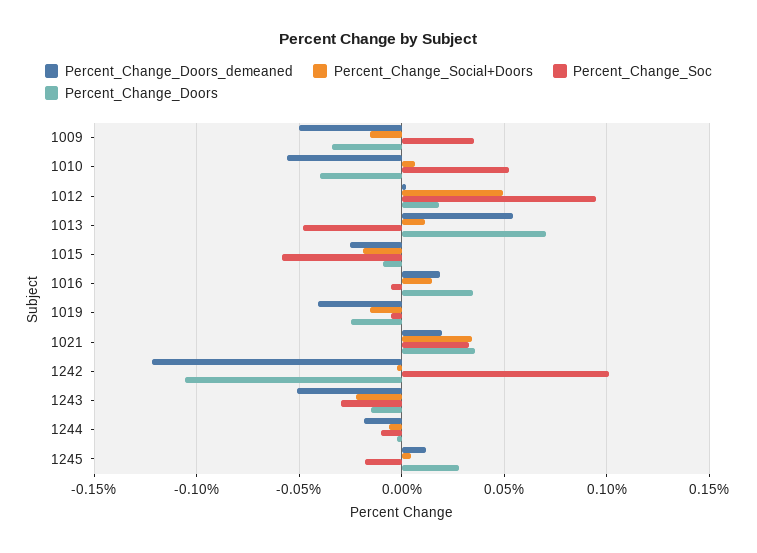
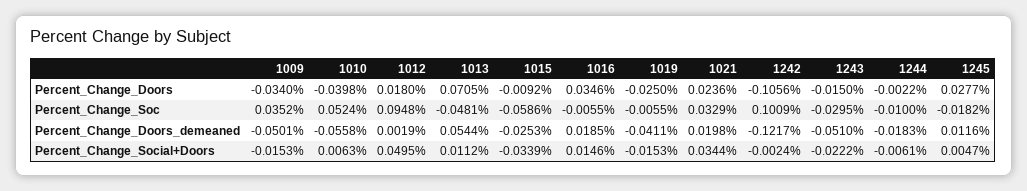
  {
    "Percent_Change_Doors_demeaned": {
      "1009": -0.0501,
      "1010": -0.0558,
      "1012": 0.0019,
      "1013": 0.0544,
      "1015": -0.0253,
      "1016": 0.0185,
      "1019": -0.0411,
      "1021": 0.0198,
      "1242": -0.1217,
      "1243": -0.051,
      "1244": -0.0183,
      "1245": 0.0116
    },
    "Percent_Change_Social+Doors": {
      "1009": -0.0153,
      "1010": 0.0063,
      "1012": 0.0495,
      "1013": 0.0112,
-     "1015": -0.02,
+     "1015": -0.0339,
      "1016": 0.0146,
      "1019": -0.0153,
      "1021": 0.0344,
      "1242": -0.0024,
      "1243": -0.0222,
      "1244": -0.0061,
      "1245": 0.0047
    },
    "Percent_Change_Soc": {
      "1009": 0.0352,
      "1010": 0.0524,
      "1012": 0.0948,
      "1013": -0.0481,
      "1015": -0.0586,
      "1016": -0.0055,
      "1019": -0.0055,
      "1021": 0.0329,
      "1242": 0.1009,
      "1243": -0.0295,
      "1244": -0.01,
      "1245": -0.0182
    },
    "Percent_Change_Doors": {
      "1009": -0.034,
      "1010": -0.0398,
      "1012": 0.018,
      "1013": 0.0705,
      "1015": -0.0092,
      "1016": 0.0346,
      "1019": -0.025,
-     "1021": 0.035,
+     "1021": 0.0236,
      "1242": -0.1056,
      "1243": -0.015,
      "1244": -0.0022,
      "1245": 0.0277
    }
  }

